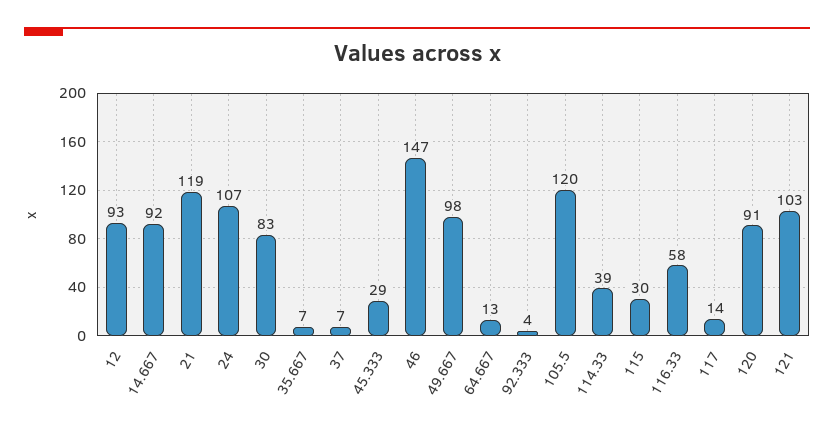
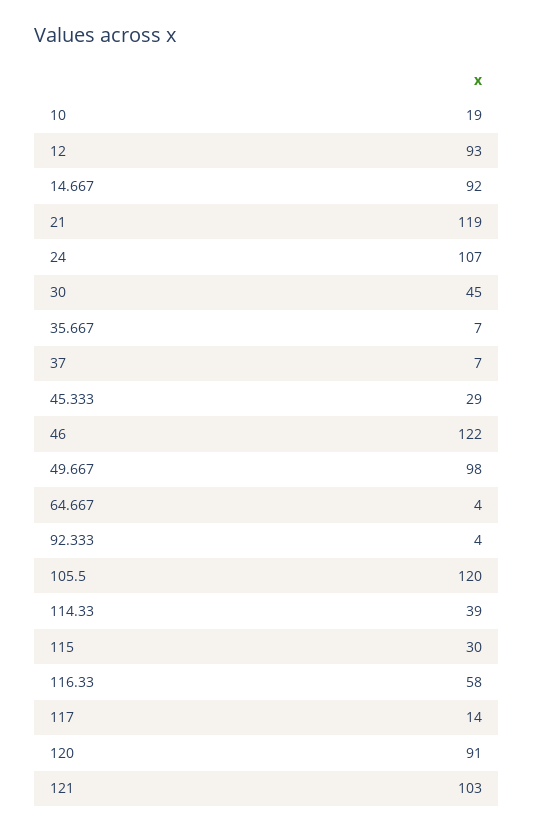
  {
    "12": 93,
    "14.667": 92,
    "21": 119,
    "24": 107,
-   "30": 83,
+   "30": 45,
    "35.667": 7,
    "37": 7,
    "45.333": 29,
-   "46": 147,
+   "46": 122,
    "49.667": 98,
-   "64.667": 13,
+   "64.667": 4,
    "92.333": 4,
    "105.5": 120,
    "114.33": 39,
    "115": 30,
    "116.33": 58,
    "117": 14,
    "120": 91,
-   "121": 103
+   "121": 103,
+   "10": 19
  }

